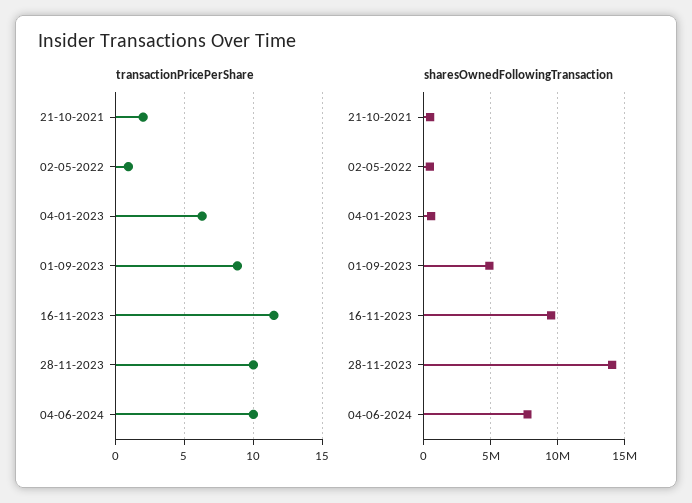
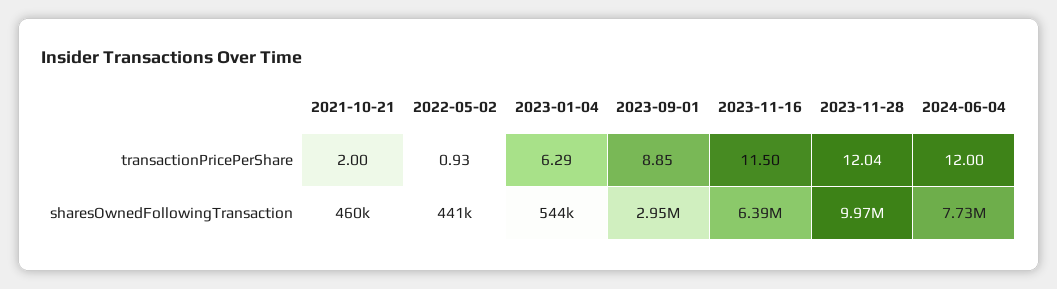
  {
    "transactionPricePerShare": {
      "21-10-2021": 2,
      "02-05-2022": 0.93,
      "04-01-2023": 6.29,
      "01-09-2023": 8.85,
      "16-11-2023": 11.5,
-     "28-11-2023": 10,
+     "28-11-2023": 12.04,
-     "04-06-2024": 10
+     "04-06-2024": 12
    },
    "sharesOwnedFollowingTransaction": {
      "21-10-2021": 460000,
      "02-05-2022": 441000,
      "04-01-2023": 544000,
-     "01-09-2023": 5000000,
+     "01-09-2023": 2950000,
-     "16-11-2023": 9500000,
+     "16-11-2023": 6390000,
-     "28-11-2023": 14000000,
+     "28-11-2023": 9970000,
      "04-06-2024": 7730000
    }
  }

